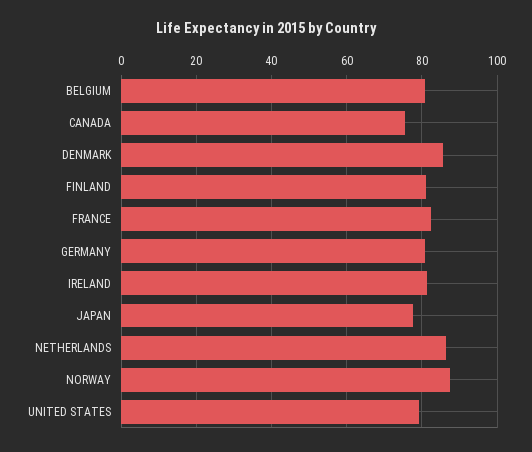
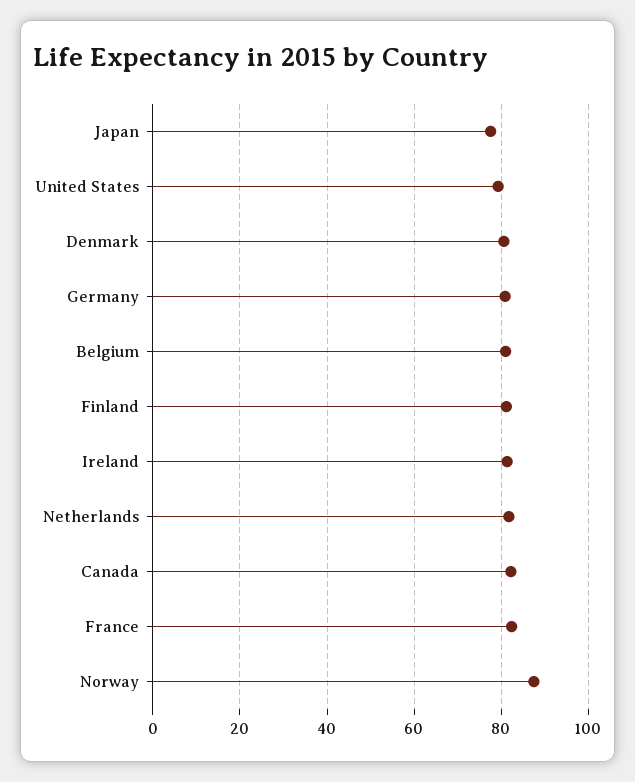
  {
    "BELGIUM": 80,
-   "CANADA": 76,
+   "CANADA": 82,
-   "DENMARK": 86,
+   "DENMARK": 80,
    "FINLAND": 82,
    "FRANCE": 82,
    "GERMANY": 80,
    "IRELAND": 82,
    "JAPAN": 78,
-   "NETHERLANDS": 86,
+   "NETHERLANDS": 82,
    "NORWAY": 88,
    "UNITED STATES": 80
  }

